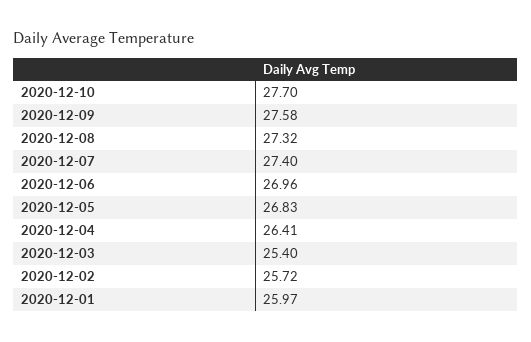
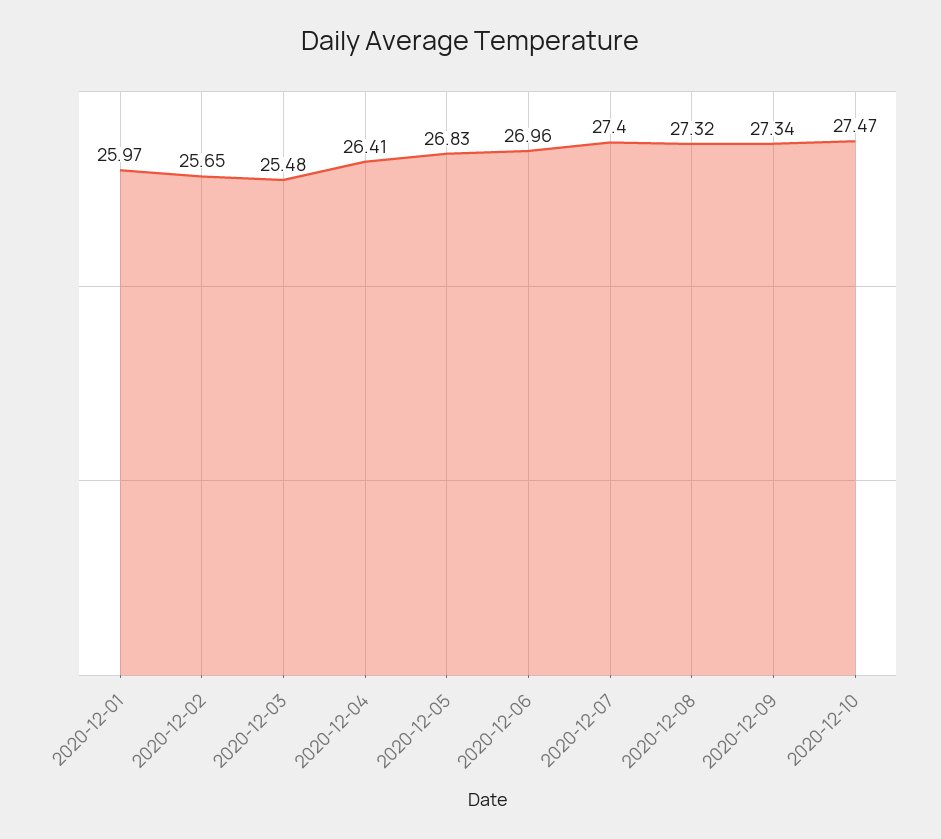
  {
-   "2020-12-10": 27.7,
+   "2020-12-10": 27.47,
-   "2020-12-09": 27.58,
+   "2020-12-09": 27.34,
    "2020-12-08": 27.32,
    "2020-12-07": 27.4,
    "2020-12-06": 26.96,
    "2020-12-05": 26.83,
    "2020-12-04": 26.41,
-   "2020-12-03": 25.4,
+   "2020-12-03": 25.48,
-   "2020-12-02": 25.72,
+   "2020-12-02": 25.65,
    "2020-12-01": 25.97
  }

